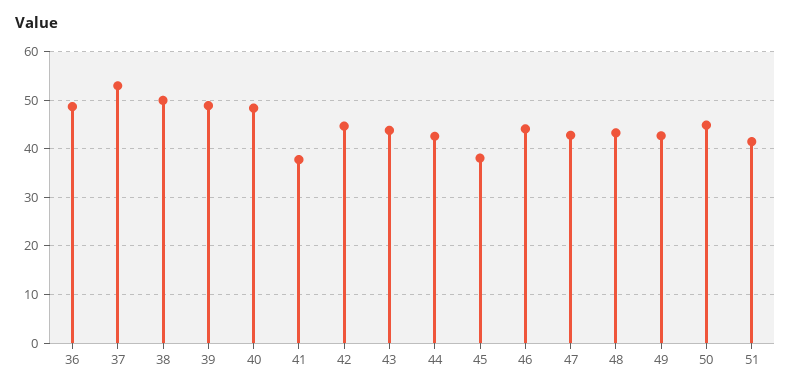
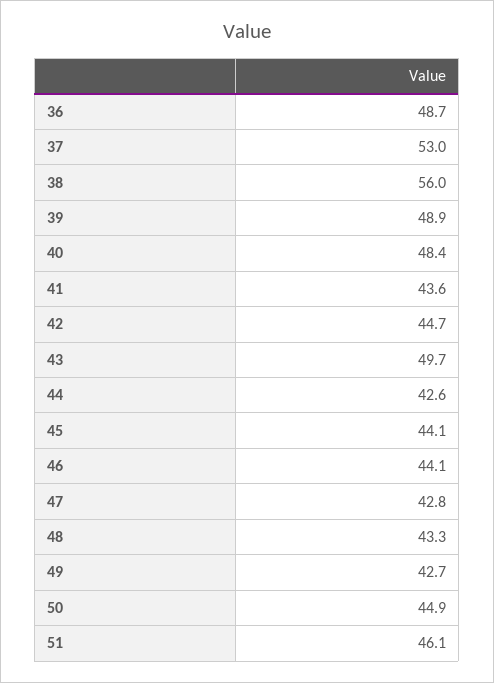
  {
    "36": 48.7,
    "37": 53,
-   "38": 50,
+   "38": 56,
    "39": 48.9,
    "40": 48.4,
-   "41": 38,
+   "41": 43.6,
    "42": 44.7,
-   "43": 44,
+   "43": 49.7,
    "44": 42.6,
-   "45": 38,
+   "45": 44.1,
    "46": 44.1,
    "47": 42.8,
    "48": 43.3,
    "49": 42.7,
    "50": 44.9,
-   "51": 42
+   "51": 46.1
  }

